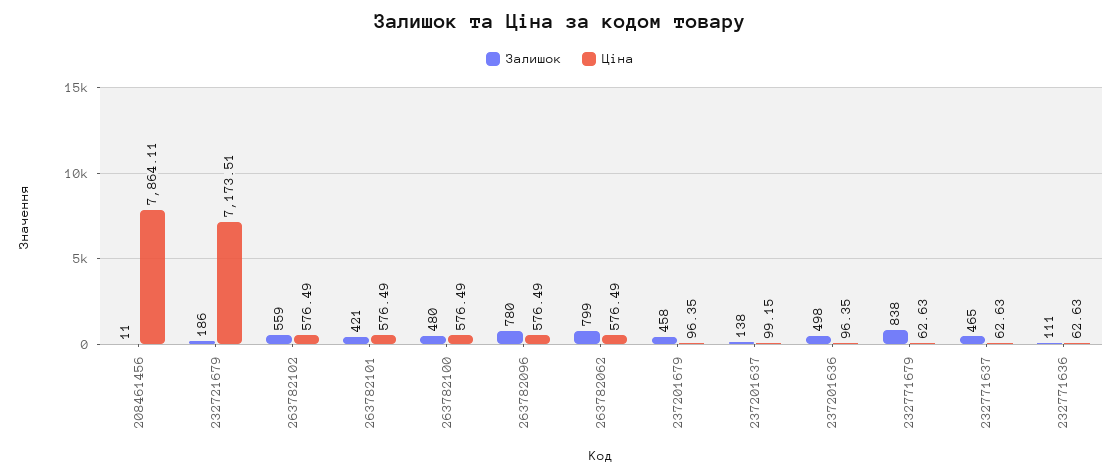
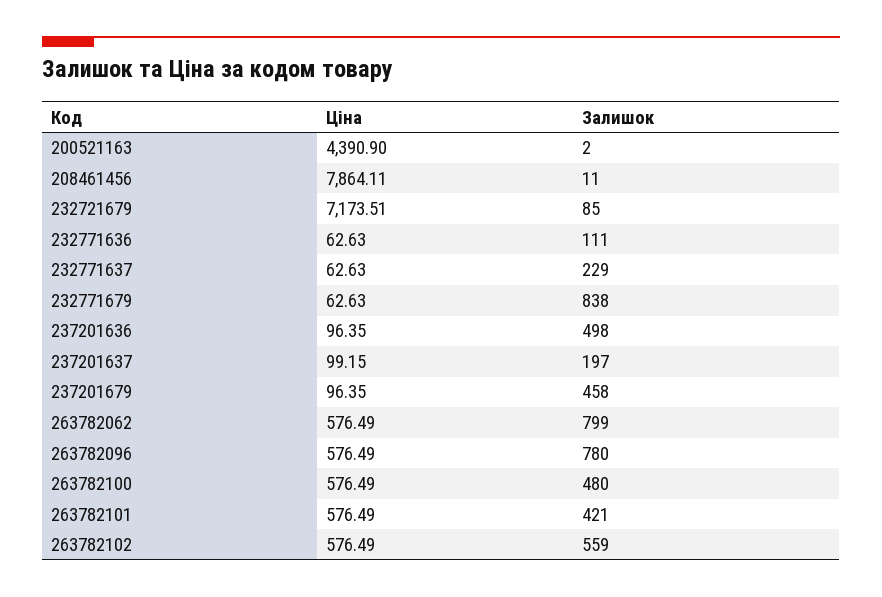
  {
    "Залишок": {
      "208461456": 11,
-     "232721679": 186,
+     "232721679": 85,
      "263782102": 559,
      "263782101": 421,
      "263782100": 480,
      "263782096": 780,
      "263782062": 799,
      "237201679": 458,
-     "237201637": 138,
+     "237201637": 197,
      "237201636": 498,
      "232771679": 838,
-     "232771637": 465,
+     "232771637": 229,
-     "232771636": 111
+     "232771636": 111,
+     "200521163": 2
    },
    "Ціна": {
      "208461456": 7864.11,
      "232721679": 7173.51,
      "263782102": 576.49,
      "263782101": 576.49,
      "263782100": 576.49,
      "263782096": 576.49,
      "263782062": 576.49,
      "237201679": 96.35,
      "237201637": 99.15,
      "237201636": 96.35,
      "232771679": 62.63,
      "232771637": 62.63,
-     "232771636": 62.63
+     "232771636": 62.63,
+     "200521163": 4390.9
    }
  }

